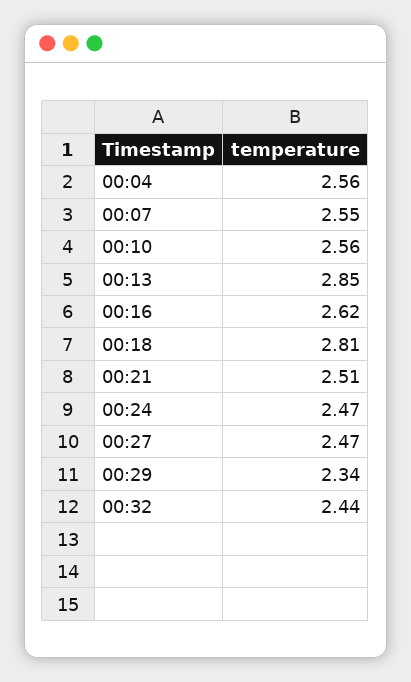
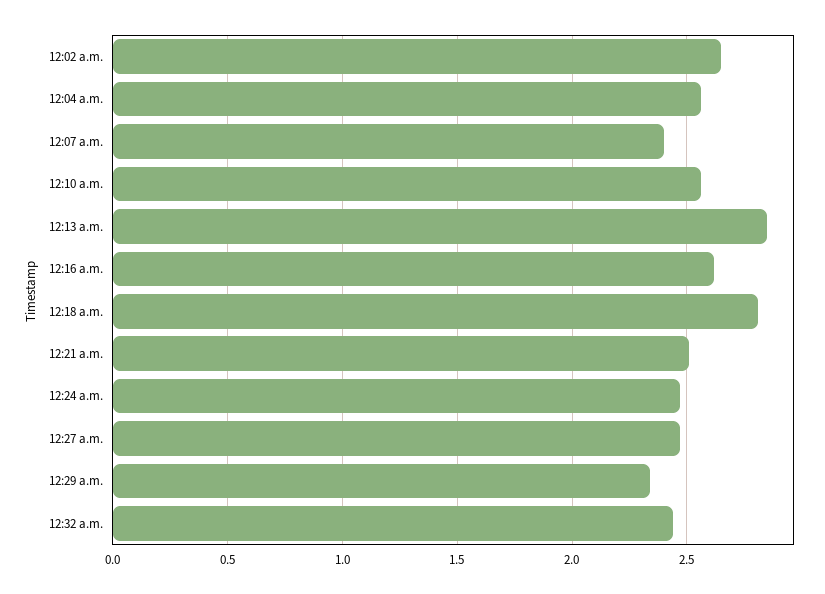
  {
    "00:04": 2.56,
-   "00:07": 2.55,
+   "00:07": 2.4,
    "00:10": 2.56,
    "00:13": 2.85,
    "00:16": 2.62,
    "00:18": 2.81,
    "00:21": 2.51,
    "00:24": 2.47,
    "00:27": 2.47,
    "00:29": 2.34,
-   "00:32": 2.44
+   "00:32": 2.44,
+   "12:02 a.m.": 2.65
  }

